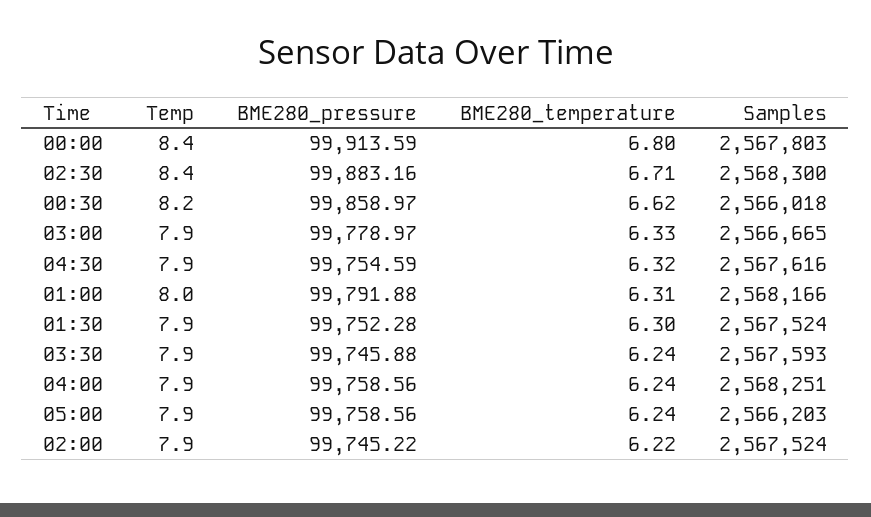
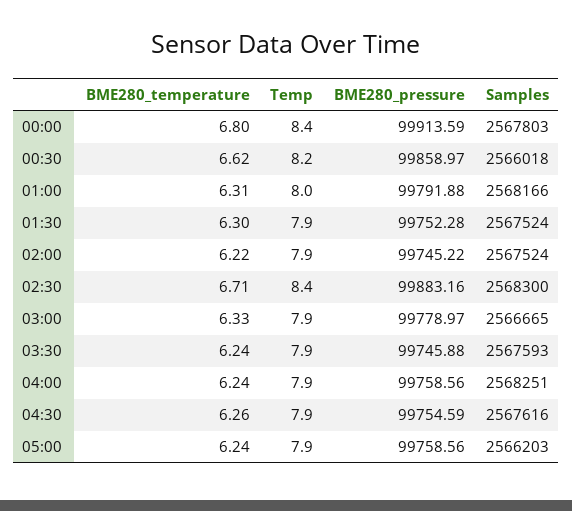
  {
    "Temp": {
      "00:00": 8.4,
      "02:30": 8.4,
      "00:30": 8.2,
      "03:00": 7.9,
      "04:30": 7.9,
      "01:00": 8,
      "01:30": 7.9,
      "03:30": 7.9,
      "04:00": 7.9,
      "05:00": 7.9,
      "02:00": 7.9
    },
    "BME280_pressure": {
      "00:00": 99913.59,
      "02:30": 99883.16,
      "00:30": 99858.97,
      "03:00": 99778.97,
      "04:30": 99754.59,
      "01:00": 99791.88,
      "01:30": 99752.28,
      "03:30": 99745.88,
      "04:00": 99758.56,
      "05:00": 99758.56,
      "02:00": 99745.22
    },
    "BME280_temperature": {
      "00:00": 6.8,
      "02:30": 6.71,
      "00:30": 6.62,
      "03:00": 6.33,
-     "04:30": 6.32,
+     "04:30": 6.26,
      "01:00": 6.31,
      "01:30": 6.3,
      "03:30": 6.24,
      "04:00": 6.24,
      "05:00": 6.24,
      "02:00": 6.22
    },
    "Samples": {
      "00:00": 2567803,
      "02:30": 2568300,
      "00:30": 2566018,
      "03:00": 2566665,
      "04:30": 2567616,
      "01:00": 2568166,
      "01:30": 2567524,
      "03:30": 2567593,
      "04:00": 2568251,
      "05:00": 2566203,
      "02:00": 2567524
    }
  }

